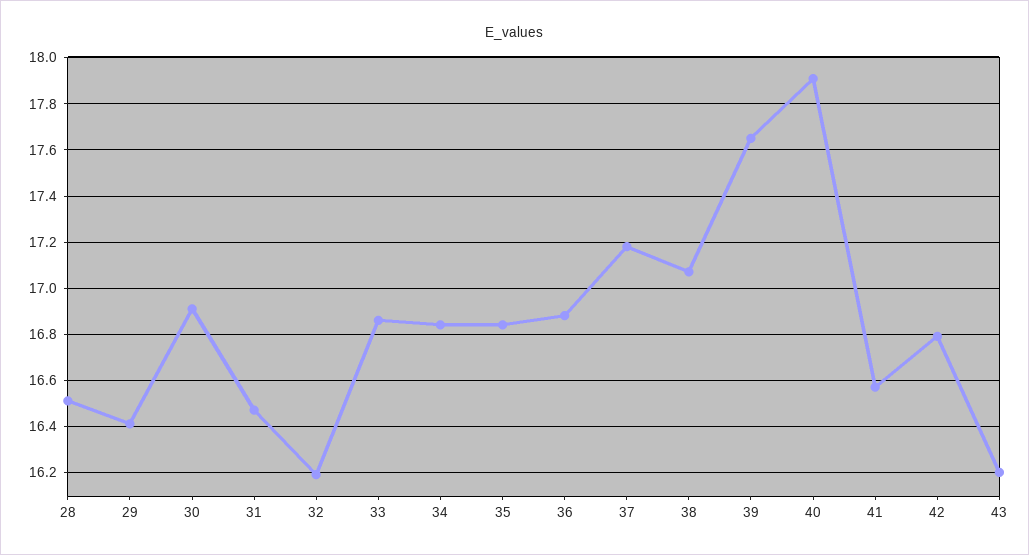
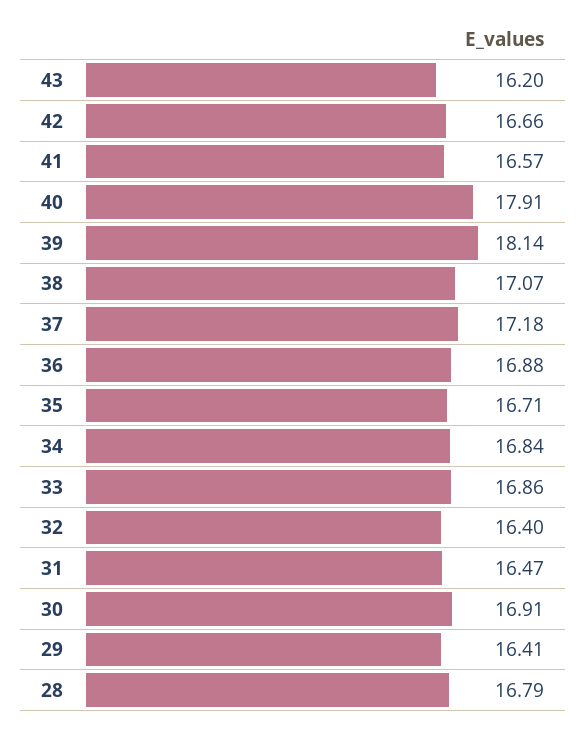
  {
-   "28": 16.5,
+   "28": 16.79,
    "29": 16.41,
    "30": 16.91,
    "31": 16.47,
-   "32": 16.2,
+   "32": 16.4,
    "33": 16.86,
    "34": 16.84,
-   "35": 16.85,
+   "35": 16.71,
    "36": 16.88,
    "37": 17.18,
    "38": 17.07,
-   "39": 17.65,
+   "39": 18.14,
    "40": 17.91,
    "41": 16.57,
-   "42": 16.8,
+   "42": 16.66,
    "43": 16.2
  }

